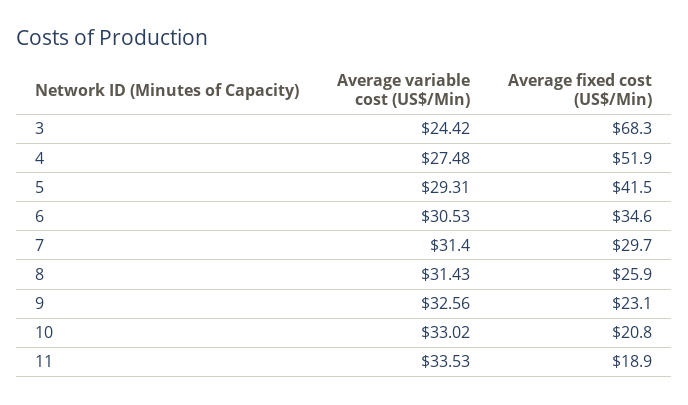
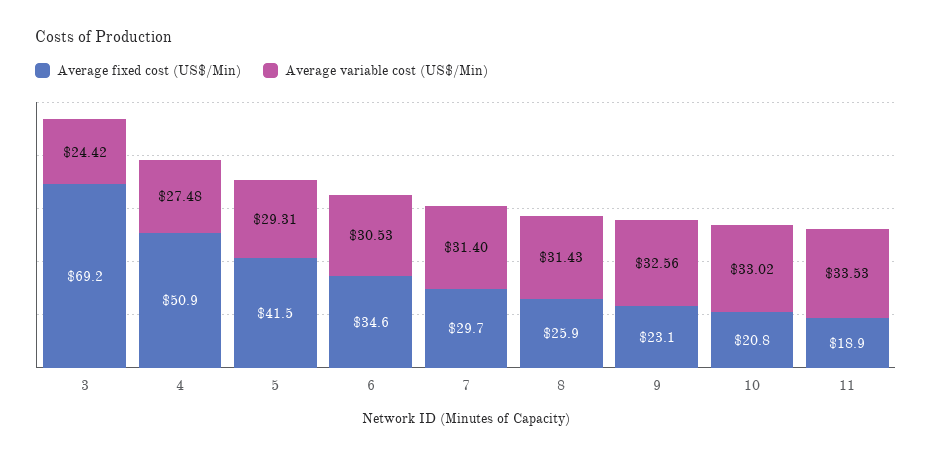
  {
    "Average variable cost (US$/Min)": {
      "3": 24.42,
      "4": 27.48,
      "5": 29.31,
      "6": 30.53,
      "7": 31.4,
      "8": 31.43,
      "9": 32.56,
      "10": 33.02,
      "11": 33.53
    },
    "Average fixed cost (US$/Min)": {
-     "3": 68.3,
+     "3": 69.2,
-     "4": 51.9,
+     "4": 50.9,
      "5": 41.5,
      "6": 34.6,
      "7": 29.7,
      "8": 25.9,
      "9": 23.1,
      "10": 20.8,
      "11": 18.9
    }
  }

